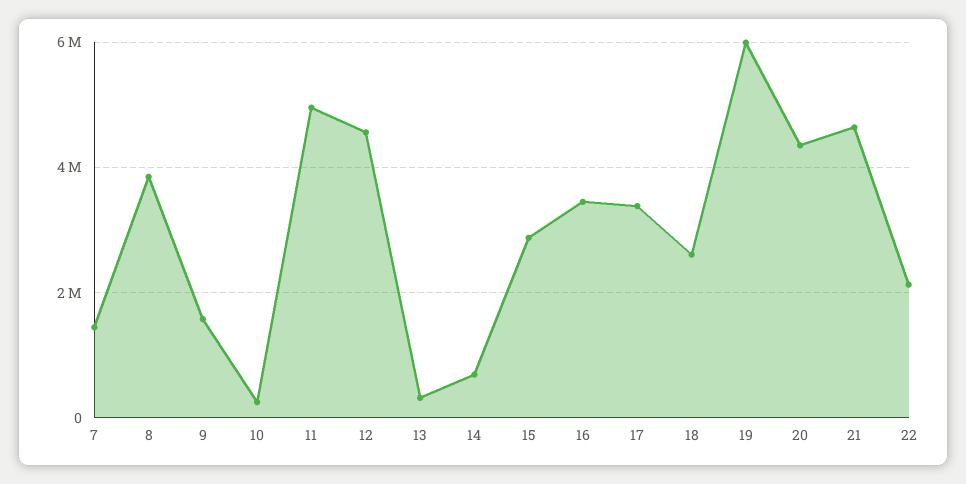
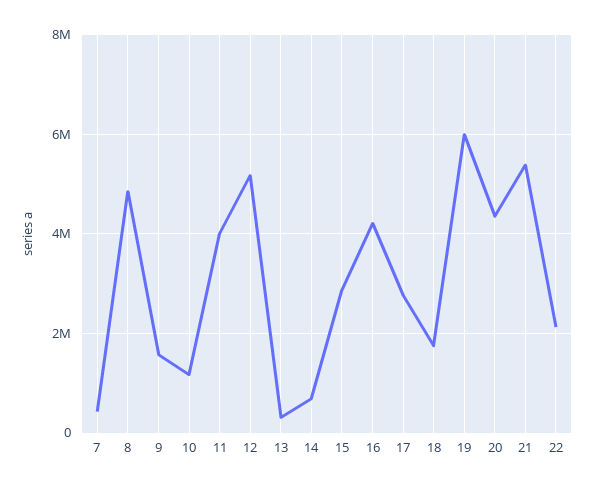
  {
-   "7": 1400000,
+   "7": 400000,
-   "8": 3800000,
+   "8": 4800000,
    "9": 1600000,
-   "10": 200000,
+   "10": 1200000,
-   "11": 5000000,
+   "11": 4000000,
-   "12": 4600000,
+   "12": 5200000,
    "13": 400000,
    "14": 600000,
    "15": 2800000,
-   "16": 3400000,
+   "16": 4200000,
-   "17": 3400000,
+   "17": 2800000,
-   "18": 2600000,
+   "18": 1800000,
    "19": 6000000,
    "20": 4400000,
-   "21": 4600000,
+   "21": 5400000,
    "22": 2200000
  }

